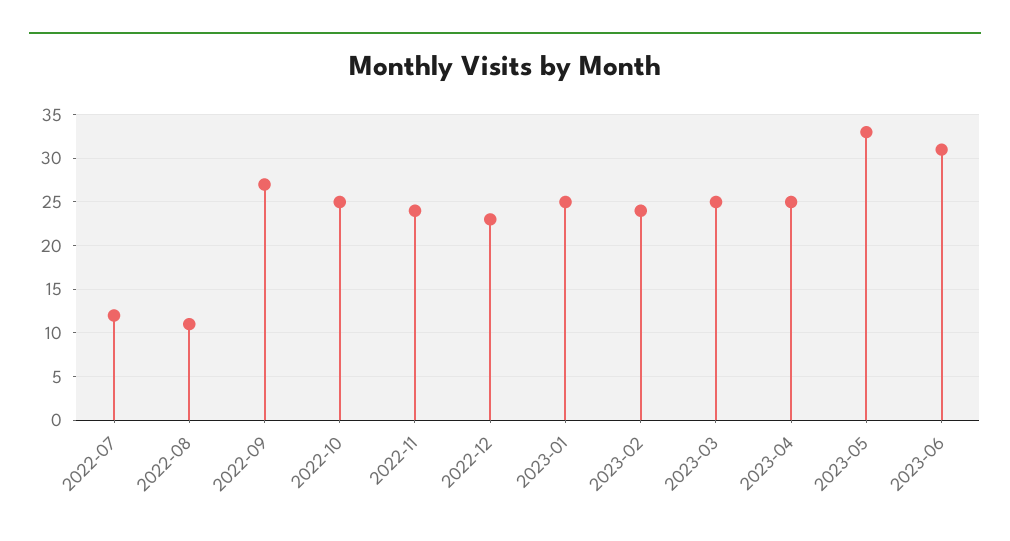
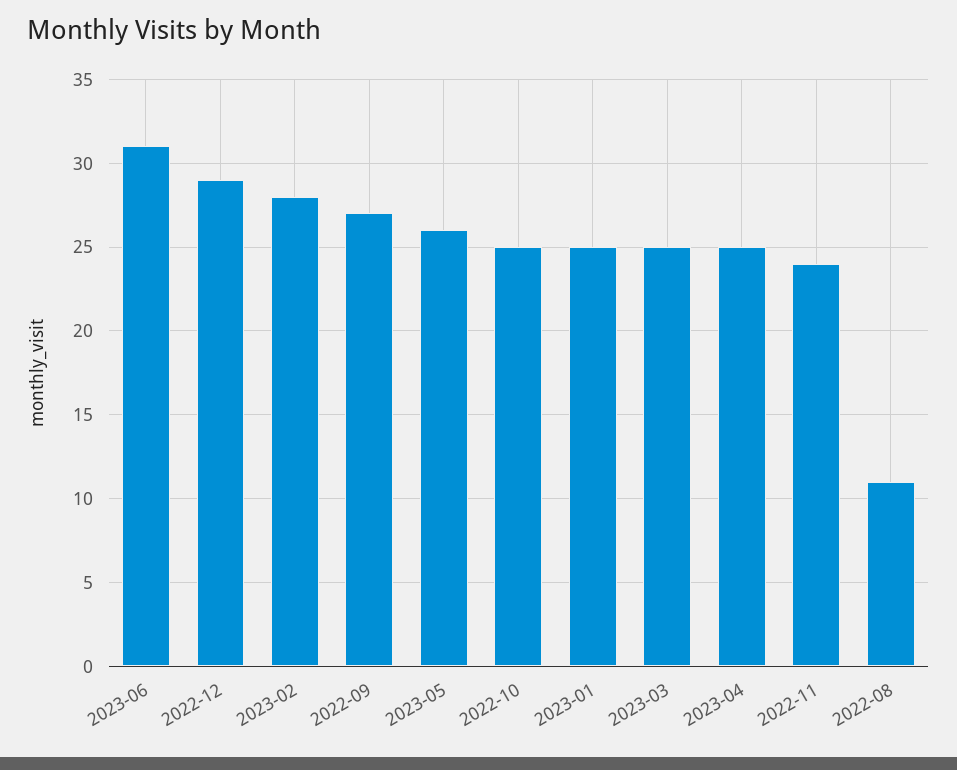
  {
-   "2022-07": 12,
    "2022-08": 11,
    "2022-09": 27,
    "2022-10": 25,
    "2022-11": 24,
-   "2022-12": 23,
+   "2022-12": 29,
    "2023-01": 25,
-   "2023-02": 24,
+   "2023-02": 28,
    "2023-03": 25,
    "2023-04": 25,
-   "2023-05": 33,
+   "2023-05": 26,
    "2023-06": 31
  }

